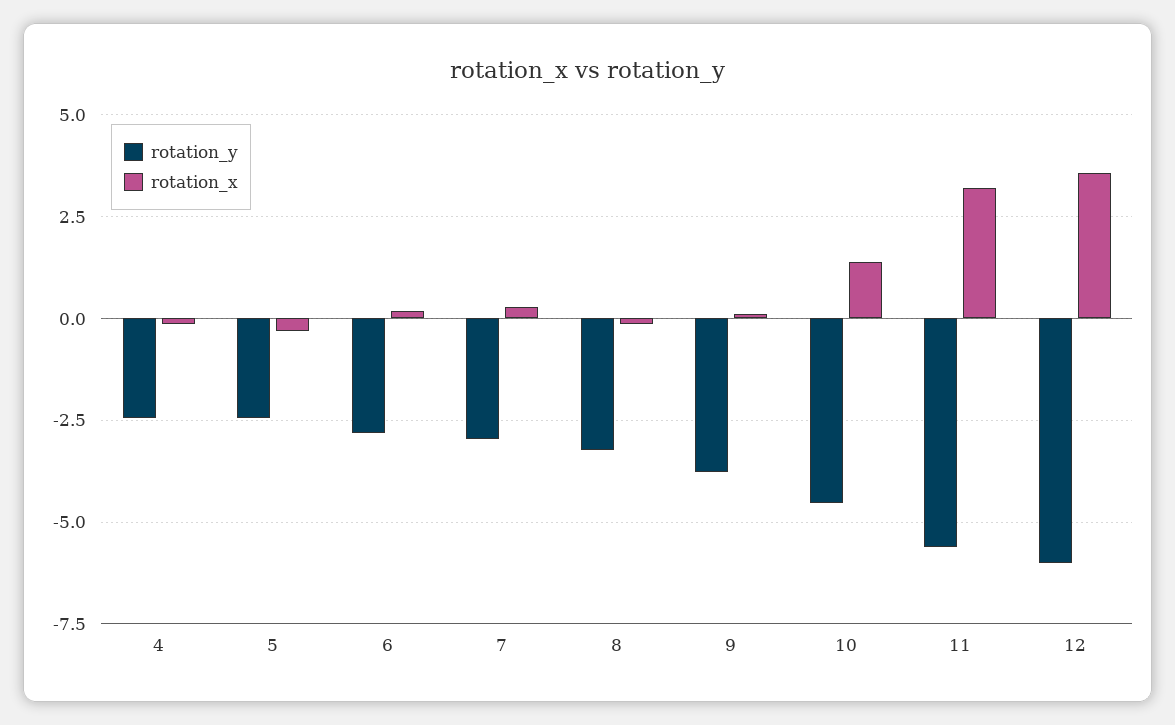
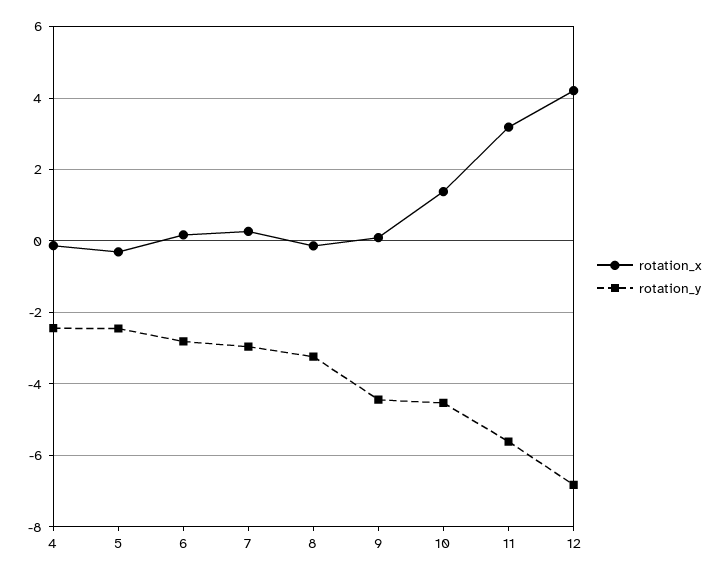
  {
    "rotation_y": {
      "4": -2.4,
      "5": -2.4,
      "6": -2.8,
      "7": -3,
      "8": -3.2,
-     "9": -3.75,
+     "9": -4.4,
      "10": -4.6,
      "11": -5.6,
-     "12": -6
+     "12": -6.8
    },
    "rotation_x": {
      "4": -0.2,
      "5": -0.4,
      "6": 0.2,
      "7": 0.2,
      "8": -0.2,
      "9": 0,
      "10": 1.4,
      "11": 3.2,
-     "12": 3.5
+     "12": 4.2
    }
  }

